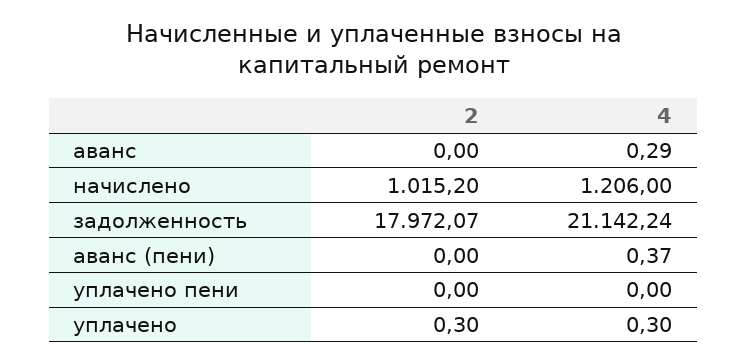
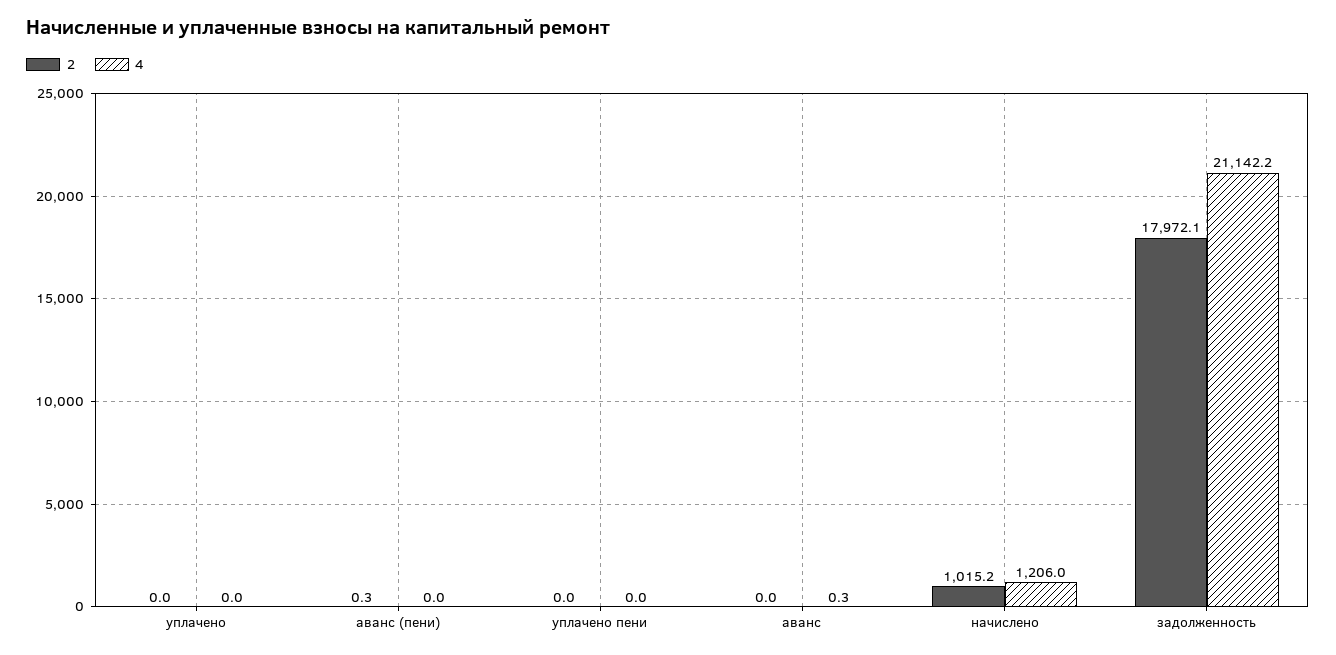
  {
    "2": {
      "аванс": 0,
      "начислено": 1015.2,
      "задолженность": 17972.07,
-     "аванс (пени)": 0,
+     "аванс (пени)": 0.3,
      "уплачено пени": 0,
-     "уплачено": 0.3
+     "уплачено": 0
    },
    "4": {
      "аванс": 0.29,
      "начислено": 1206,
      "задолженность": 21142.24,
-     "аванс (пени)": 0.37,
+     "аванс (пени)": 0,
      "уплачено пени": 0,
-     "уплачено": 0.3
+     "уплачено": 0
    }
  }

